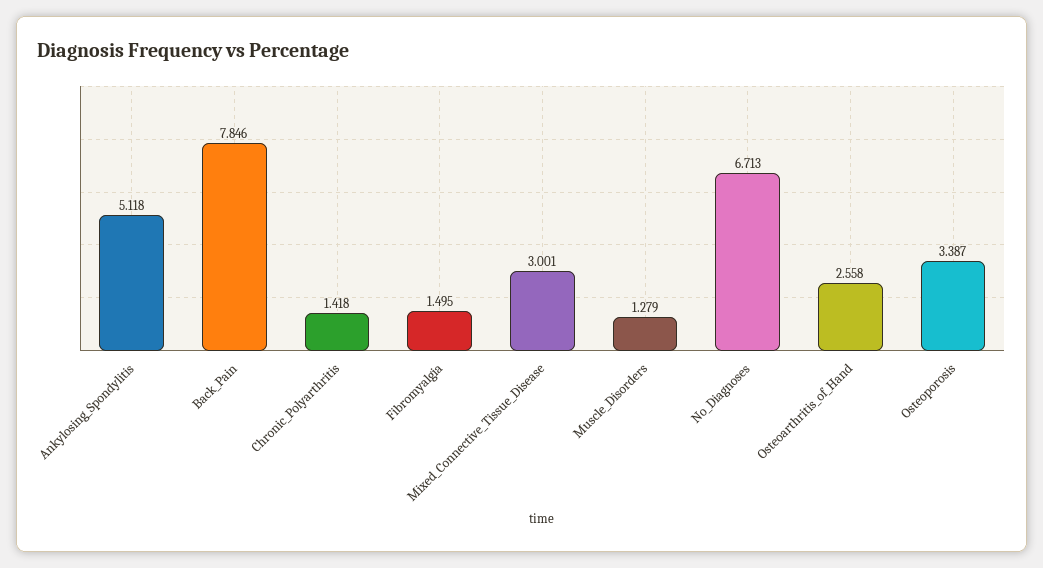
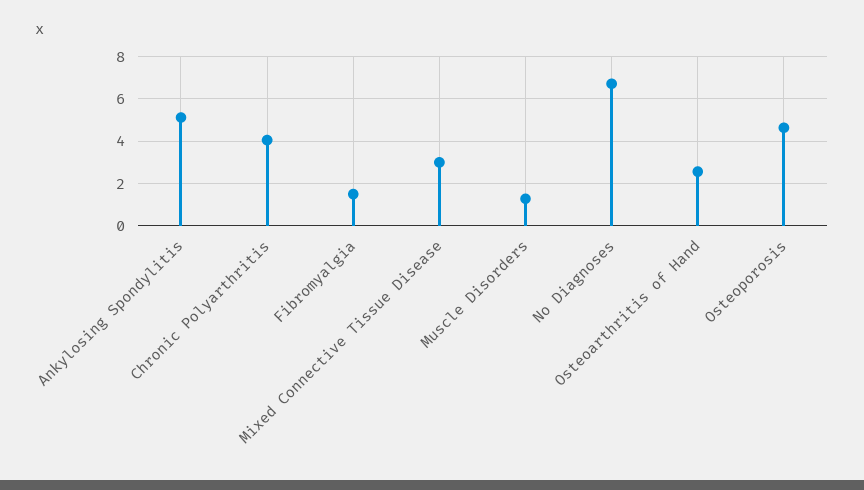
  {
    "Ankylosing_Spondylitis": 5.118,
-   "Back_Pain": 7.846,
-   "Chronic_Polyarthritis": 1.418,
+   "Chronic_Polyarthritis": 4,
    "Fibromyalgia": 1.495,
    "Mixed_Connective_Tissue_Disease": 3.001,
    "Muscle_Disorders": 1.279,
    "No_Diagnoses": 6.713,
    "Osteoarthritis_of_Hand": 2.558,
-   "Osteoporosis": 3.387
+   "Osteoporosis": 4.5
  }

